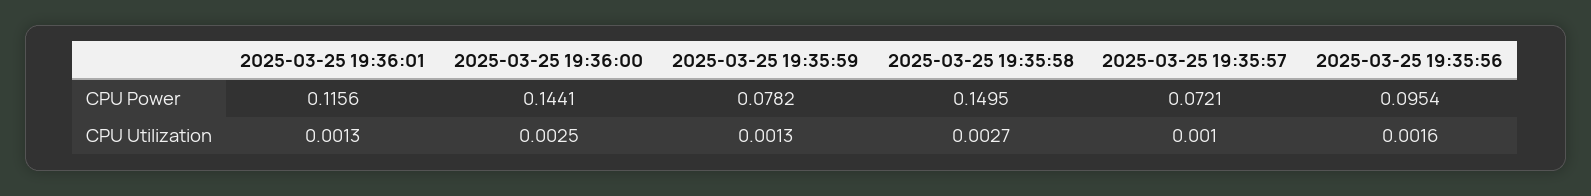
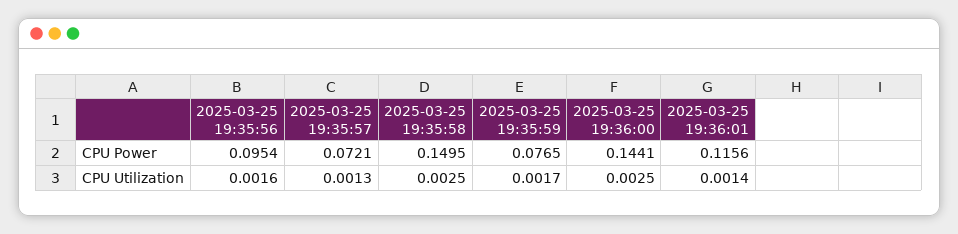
  {
    "2025-03-25 19:36:01": {
      "CPU Power": 0.1156,
-     "CPU Utilization": 0.0013
+     "CPU Utilization": 0.0014
    },
    "2025-03-25 19:36:00": {
      "CPU Power": 0.1441,
      "CPU Utilization": 0.0025
    },
    "2025-03-25 19:35:59": {
-     "CPU Power": 0.0782,
+     "CPU Power": 0.0765,
-     "CPU Utilization": 0.0013
+     "CPU Utilization": 0.0017
    },
    "2025-03-25 19:35:58": {
      "CPU Power": 0.1495,
-     "CPU Utilization": 0.0027
+     "CPU Utilization": 0.0025
    },
    "2025-03-25 19:35:57": {
      "CPU Power": 0.0721,
-     "CPU Utilization": 0.001
+     "CPU Utilization": 0.0013
    },
    "2025-03-25 19:35:56": {
      "CPU Power": 0.0954,
      "CPU Utilization": 0.0016
    }
  }

